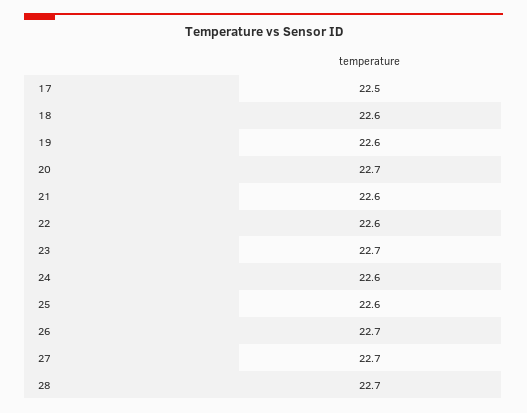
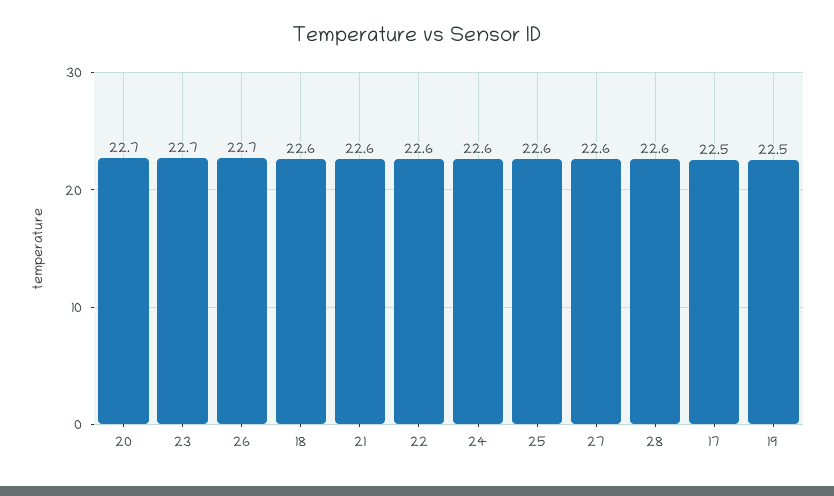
  {
    "17": 22.5,
    "18": 22.6,
-   "19": 22.6,
+   "19": 22.5,
    "20": 22.7,
    "21": 22.6,
    "22": 22.6,
    "23": 22.7,
    "24": 22.6,
    "25": 22.6,
    "26": 22.7,
-   "27": 22.7,
+   "27": 22.6,
-   "28": 22.7
+   "28": 22.6
  }

